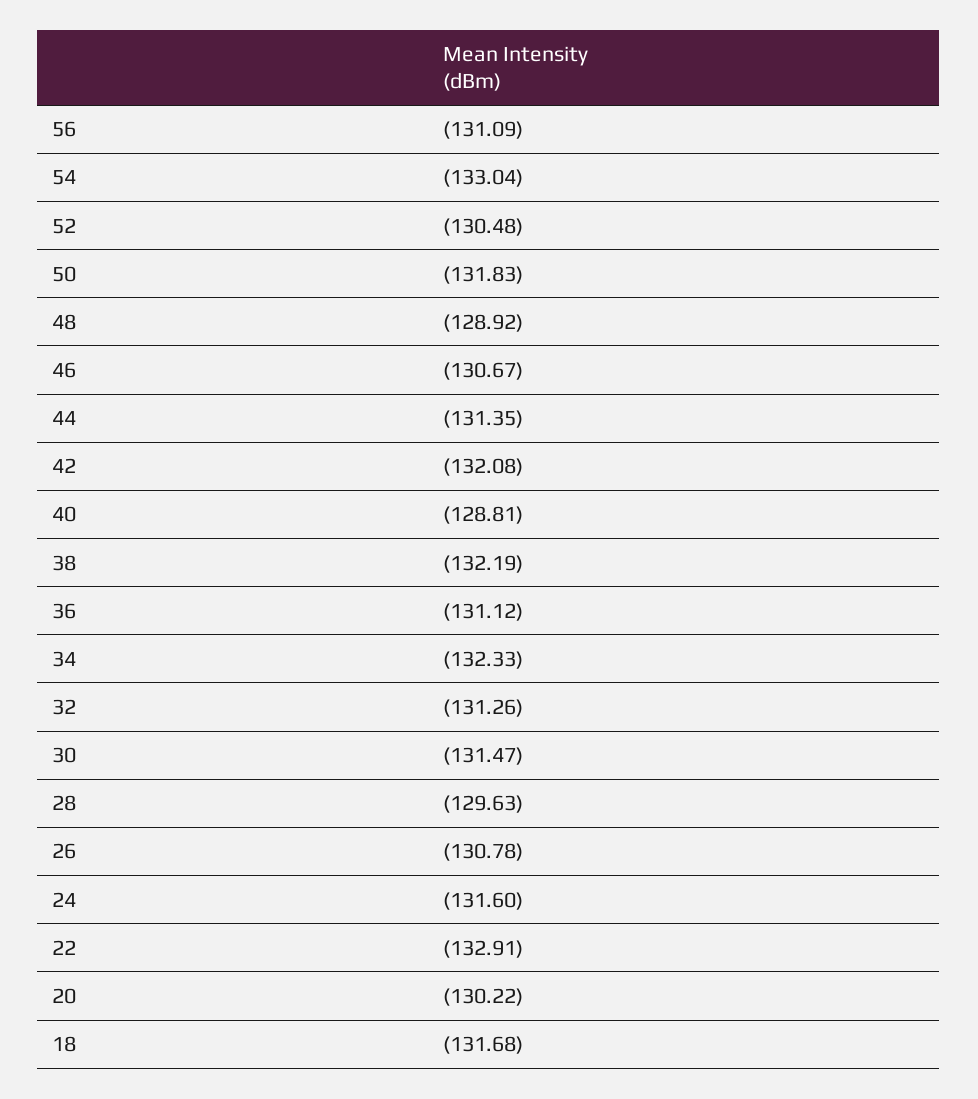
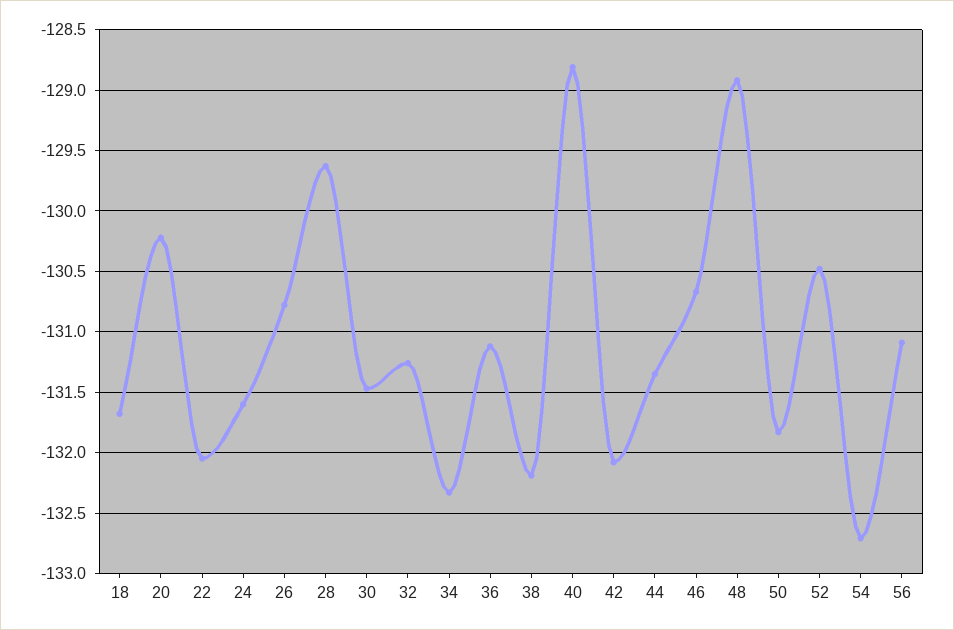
  {
    "56": -131.09,
-   "54": -133.04,
+   "54": -132.7,
    "52": -130.48,
    "50": -131.83,
    "48": -128.92,
    "46": -130.67,
    "44": -131.35,
    "42": -132.08,
    "40": -128.81,
    "38": -132.19,
    "36": -131.12,
    "34": -132.33,
    "32": -131.26,
    "30": -131.47,
    "28": -129.63,
    "26": -130.78,
    "24": -131.6,
-   "22": -132.91,
+   "22": -132.05,
    "20": -130.22,
    "18": -131.68
  }

